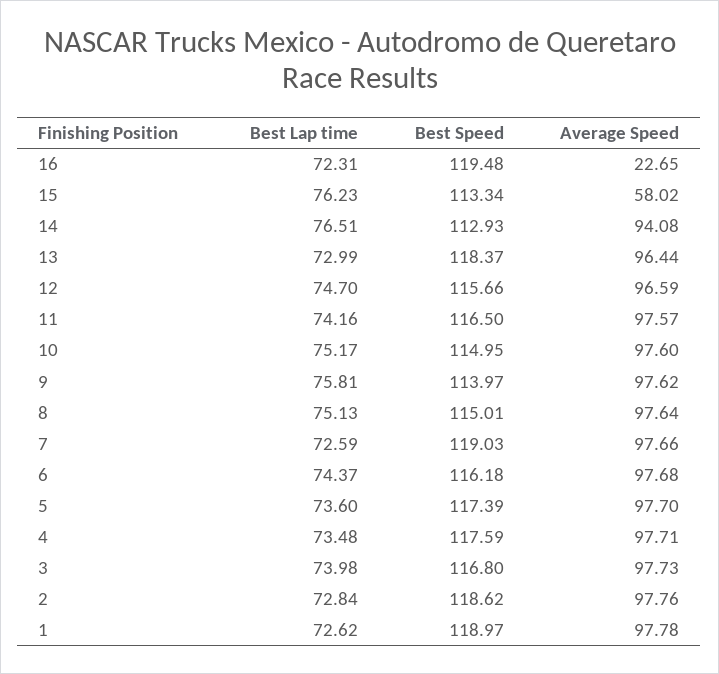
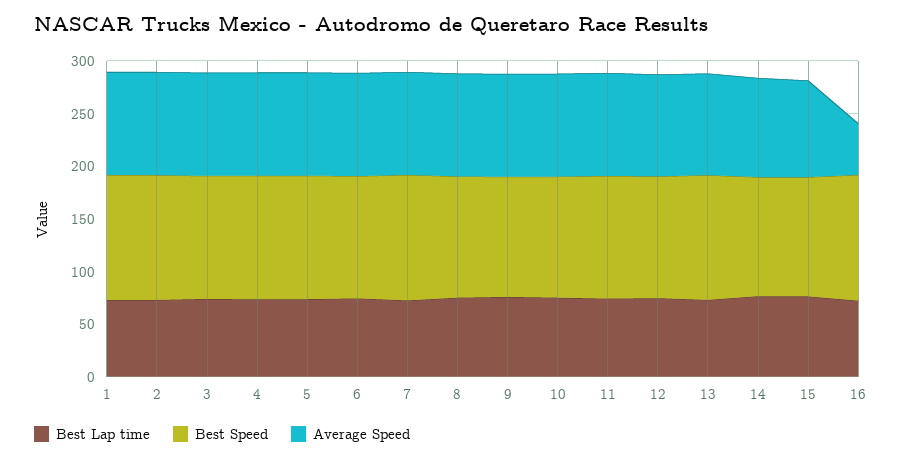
  {
    "Best Lap time": {
      "16": 72.31,
      "15": 76.23,
      "14": 76.51,
      "13": 72.99,
      "12": 74.7,
      "11": 74.16,
      "10": 75.17,
      "9": 75.81,
      "8": 75.13,
      "7": 72.59,
      "6": 74.37,
      "5": 73.6,
      "4": 73.48,
      "3": 73.98,
      "2": 72.84,
      "1": 72.62
    },
    "Best Speed": {
      "16": 119.48,
      "15": 113.34,
      "14": 112.93,
      "13": 118.37,
      "12": 115.66,
      "11": 116.5,
      "10": 114.95,
      "9": 113.97,
      "8": 115.01,
      "7": 119.03,
      "6": 116.18,
      "5": 117.39,
      "4": 117.59,
      "3": 116.8,
      "2": 118.62,
      "1": 118.97
    },
    "Average Speed": {
-     "16": 22.65,
+     "16": 50,
-     "15": 58.02,
+     "15": 90,
      "14": 94.08,
      "13": 96.44,
      "12": 96.59,
      "11": 97.57,
      "10": 97.6,
      "9": 97.62,
      "8": 97.64,
      "7": 97.66,
      "6": 97.68,
      "5": 97.7,
      "4": 97.71,
      "3": 97.73,
      "2": 97.76,
      "1": 97.78
    }
  }

